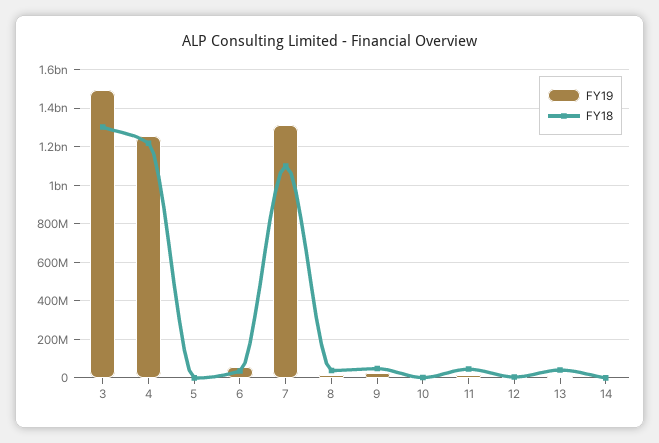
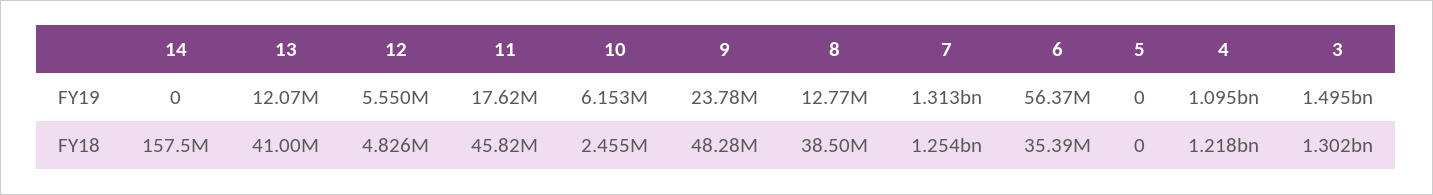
  {
    "FY19": {
      "3": 1495000000,
-     "4": 1250000000,
+     "4": 1095000000,
      "5": 0,
      "6": 56370000,
      "7": 1313000000,
      "8": 12770000,
      "9": 23780000,
      "10": 6153000,
      "11": 17620000,
      "12": 5550000,
      "13": 12070000,
      "14": 0
    },
    "FY18": {
      "3": 1302000000,
      "4": 1218000000,
      "5": 0,
      "6": 35390000,
-     "7": 1100000000,
+     "7": 1254000000,
      "8": 38500000,
      "9": 48280000,
      "10": 2455000,
      "11": 45820000,
      "12": 4826000,
      "13": 41000000,
-     "14": 0
+     "14": 157500000
    }
  }

